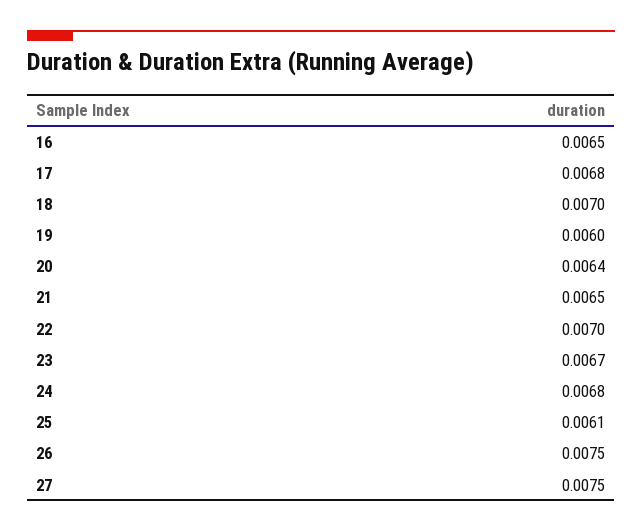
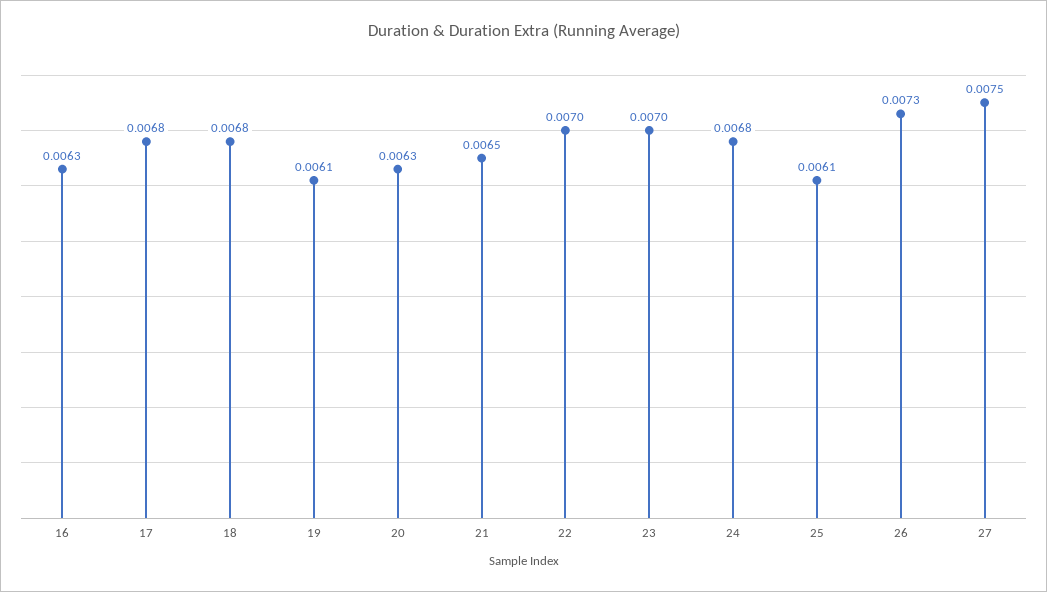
  {
-   "16": 0.0065,
+   "16": 0.0063,
    "17": 0.0068,
-   "18": 0.007,
+   "18": 0.0068,
-   "19": 0.006,
+   "19": 0.0061,
-   "20": 0.0064,
+   "20": 0.0063,
    "21": 0.0065,
    "22": 0.007,
-   "23": 0.0067,
+   "23": 0.007,
    "24": 0.0068,
    "25": 0.0061,
-   "26": 0.0075,
+   "26": 0.0073,
    "27": 0.0075
  }

